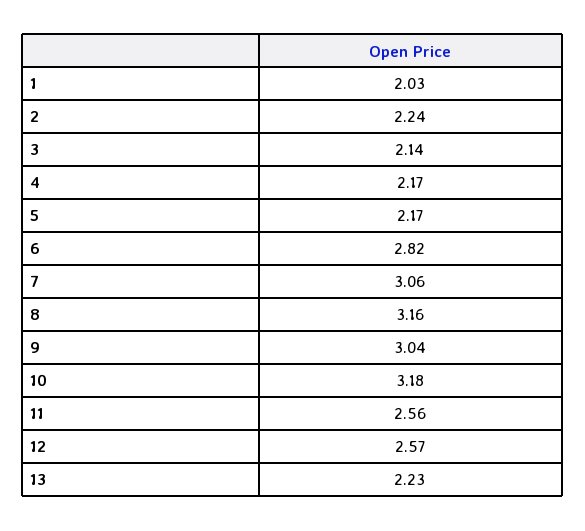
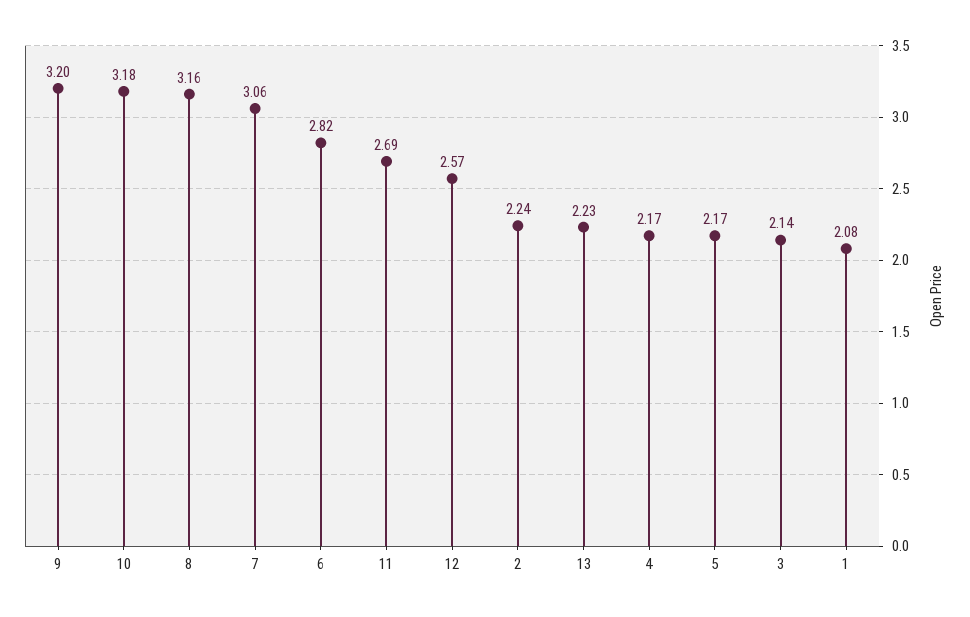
  {
-   "1": 2.03,
+   "1": 2.08,
    "2": 2.24,
    "3": 2.14,
    "4": 2.17,
    "5": 2.17,
    "6": 2.82,
    "7": 3.06,
    "8": 3.16,
-   "9": 3.04,
+   "9": 3.2,
    "10": 3.18,
-   "11": 2.56,
+   "11": 2.69,
    "12": 2.57,
    "13": 2.23
  }

